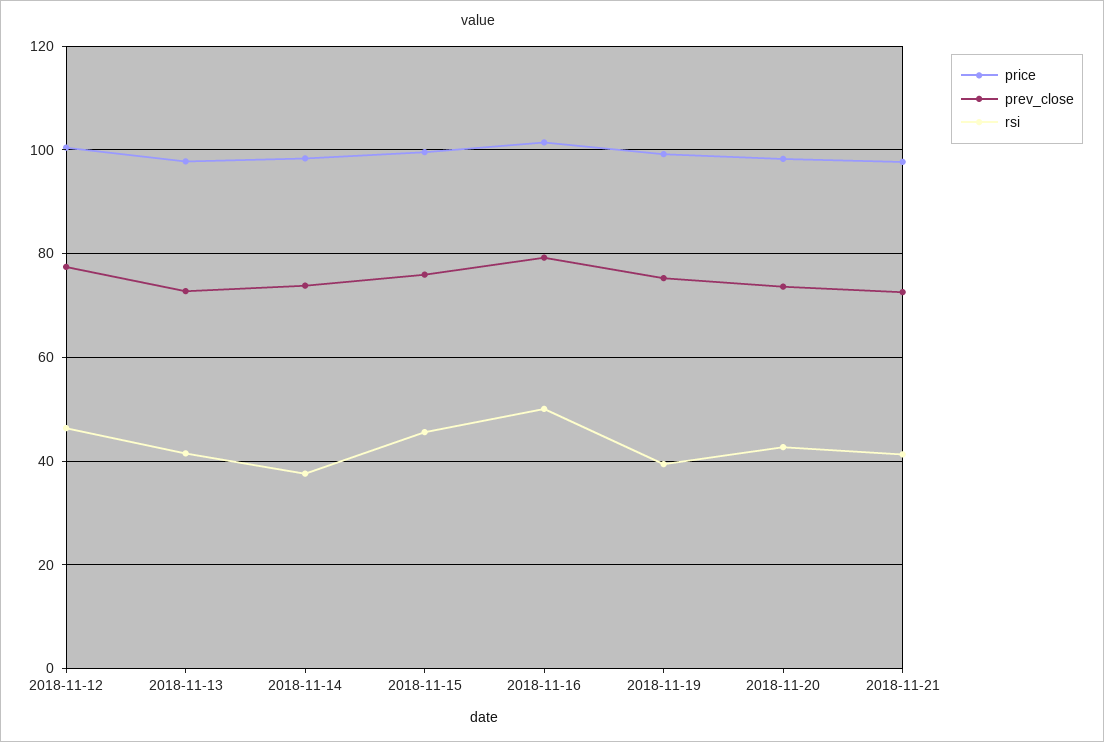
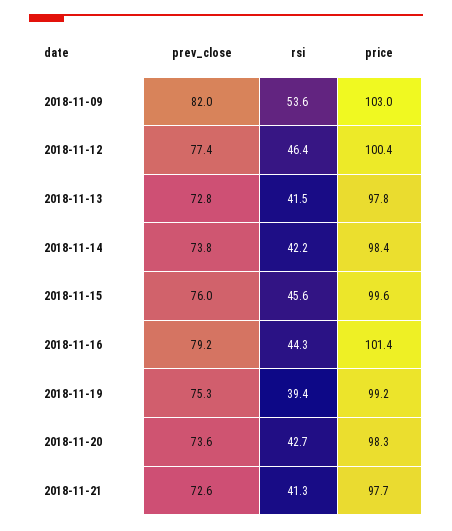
  {
    "price": {
      "2018-11-12": 100.4,
      "2018-11-13": 97.8,
      "2018-11-14": 98.4,
      "2018-11-15": 99.6,
      "2018-11-16": 101.4,
      "2018-11-19": 99.2,
      "2018-11-20": 98.3,
-     "2018-11-21": 97.7
+     "2018-11-21": 97.7,
+     "2018-11-09": 103
    },
    "prev_close": {
      "2018-11-12": 77.4,
      "2018-11-13": 72.8,
      "2018-11-14": 73.8,
      "2018-11-15": 76,
      "2018-11-16": 79.2,
      "2018-11-19": 75.3,
      "2018-11-20": 73.6,
-     "2018-11-21": 72.6
+     "2018-11-21": 72.6,
+     "2018-11-09": 82
    },
    "rsi": {
      "2018-11-12": 46.4,
      "2018-11-13": 41.5,
-     "2018-11-14": 38,
+     "2018-11-14": 42.2,
      "2018-11-15": 45.6,
-     "2018-11-16": 50,
+     "2018-11-16": 44.3,
      "2018-11-19": 39.4,
      "2018-11-20": 42.7,
-     "2018-11-21": 41.3
+     "2018-11-21": 41.3,
+     "2018-11-09": 53.6
    }
  }

